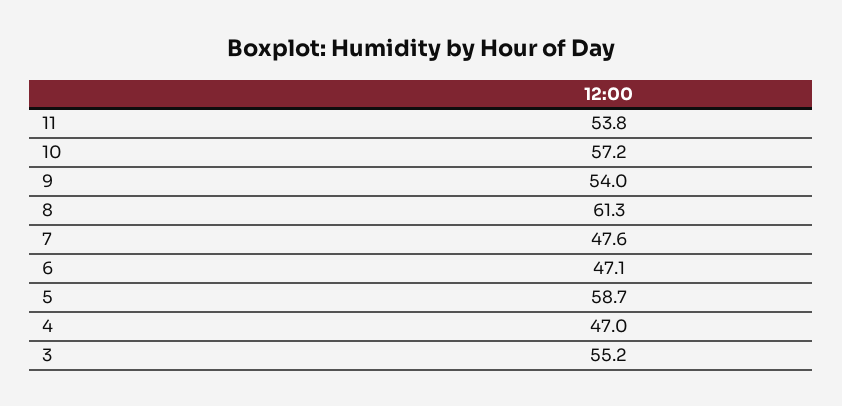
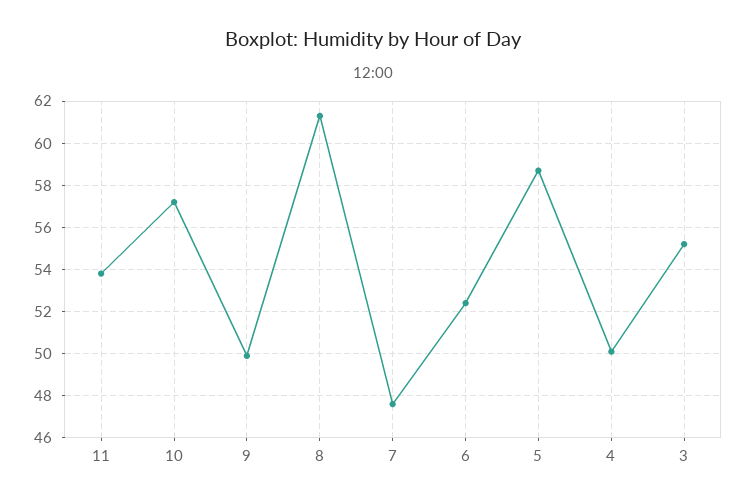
  {
    "11": 53.8,
    "10": 57.2,
-   "9": 54,
+   "9": 50,
    "8": 61.3,
    "7": 47.6,
-   "6": 47.1,
+   "6": 52.5,
    "5": 58.7,
-   "4": 47,
+   "4": 50,
    "3": 55.2
  }

